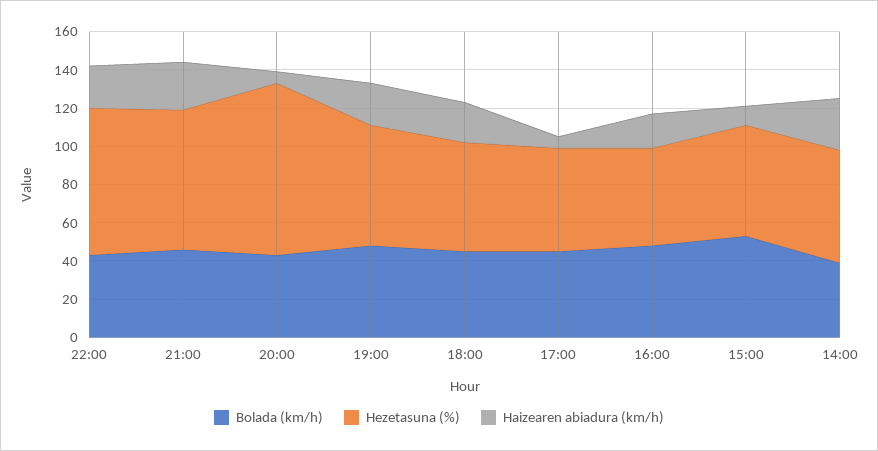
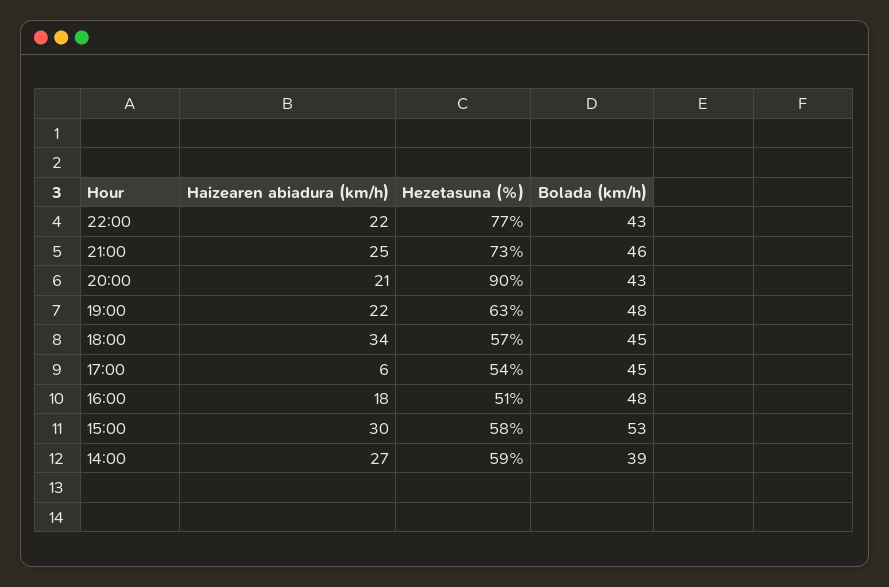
  {
    "Bolada (km/h)": {
      "22:00": 43,
      "21:00": 46,
      "20:00": 43,
      "19:00": 48,
      "18:00": 45,
      "17:00": 45,
      "16:00": 48,
      "15:00": 53,
      "14:00": 39
    },
    "Hezetasuna (%)": {
      "22:00": 77,
      "21:00": 73,
      "20:00": 90,
      "19:00": 63,
      "18:00": 57,
      "17:00": 54,
      "16:00": 51,
      "15:00": 58,
      "14:00": 59
    },
    "Haizearen abiadura (km/h)": {
      "22:00": 22,
      "21:00": 25,
-     "20:00": 5,
+     "20:00": 21,
      "19:00": 22,
-     "18:00": 20,
+     "18:00": 34,
      "17:00": 6,
      "16:00": 18,
-     "15:00": 10,
+     "15:00": 30,
      "14:00": 27
    }
  }

